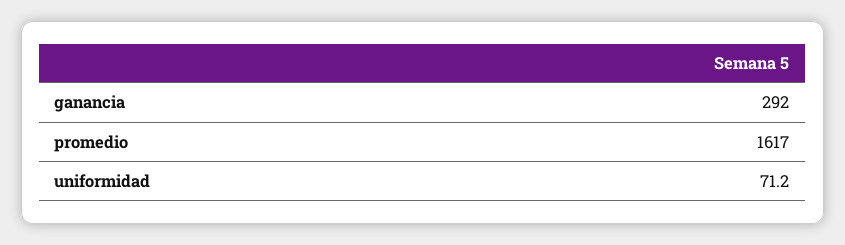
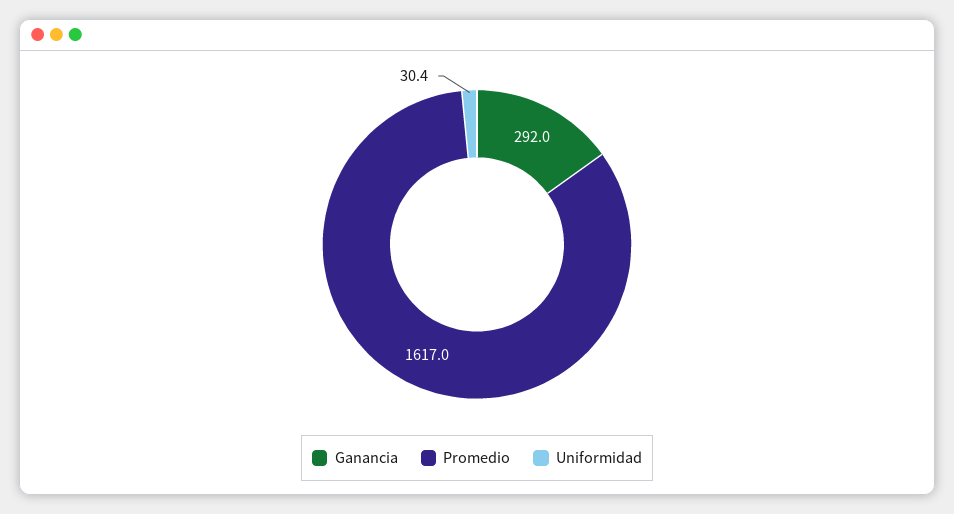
  {
    "ganancia": 292,
    "promedio": 1617,
-   "uniformidad": 71.2
+   "uniformidad": 30.4
  }

